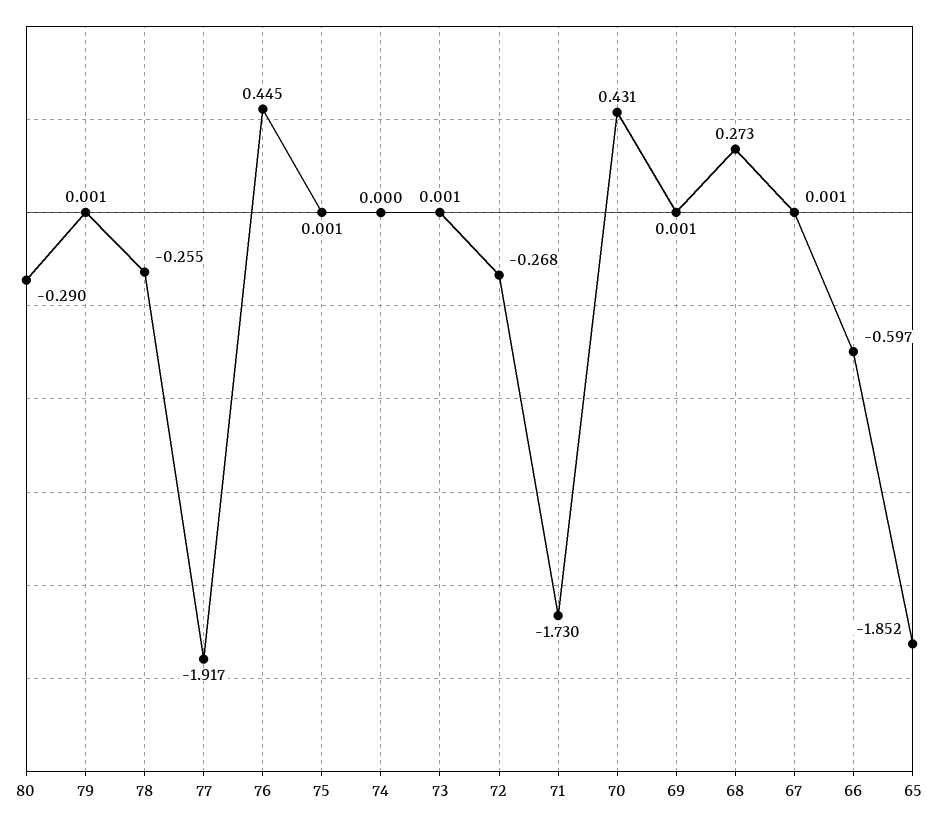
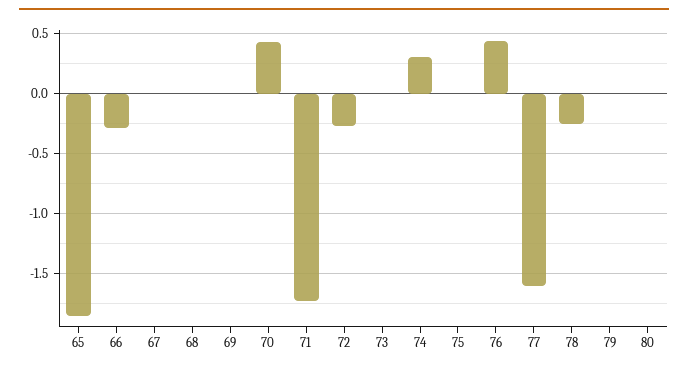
  {
-   "80": -0.29,
+   "80": 0,
    "79": 0.001,
    "78": -0.255,
-   "77": -1.917,
+   "77": -1.6,
    "76": 0.445,
    "75": 0.001,
-   "74": 0,
+   "74": 0.3,
    "73": 0.001,
    "72": -0.268,
    "71": -1.73,
    "70": 0.431,
    "69": 0.001,
-   "68": 0.273,
+   "68": 0,
    "67": 0.001,
-   "66": -0.597,
+   "66": -0.3,
    "65": -1.852
  }

